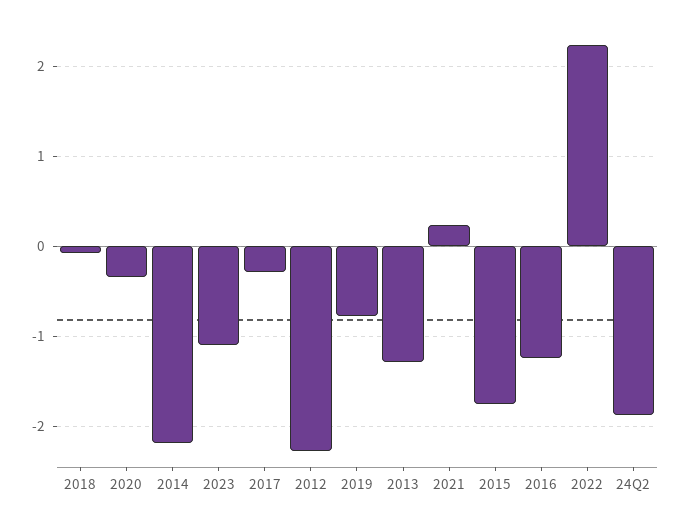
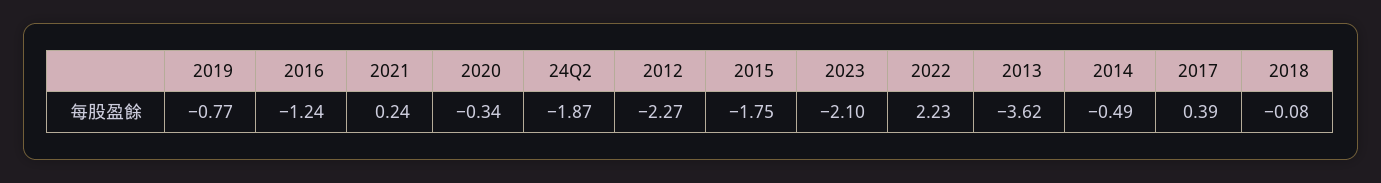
  {
    "2018": -0.08,
    "2020": -0.34,
-   "2014": -2.2,
+   "2014": -0.49,
-   "2023": -1.1,
+   "2023": -2.1,
-   "2017": -0.3,
+   "2017": 0.39,
    "2012": -2.27,
    "2019": -0.77,
-   "2013": -1.3,
+   "2013": -3.62,
    "2021": 0.24,
    "2015": -1.75,
    "2016": -1.24,
    "2022": 2.23,
    "24Q2": -1.87
  }

